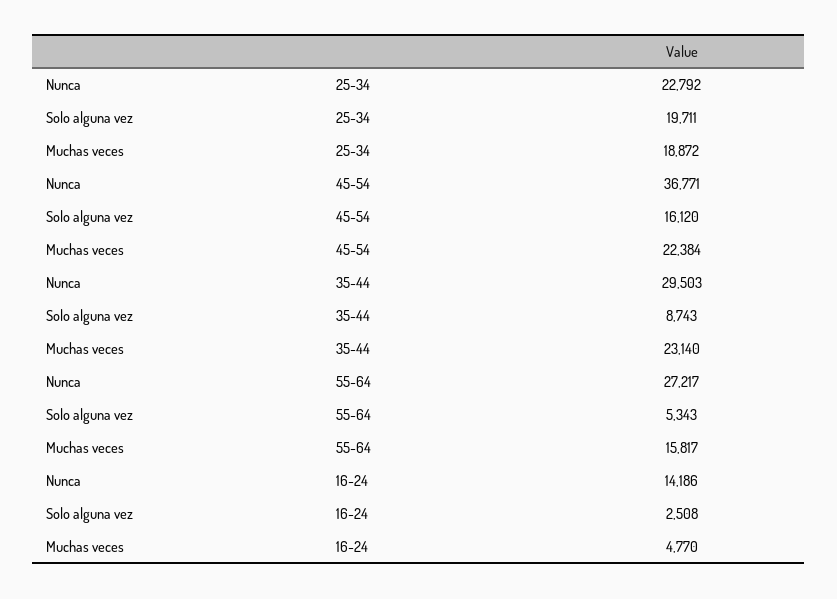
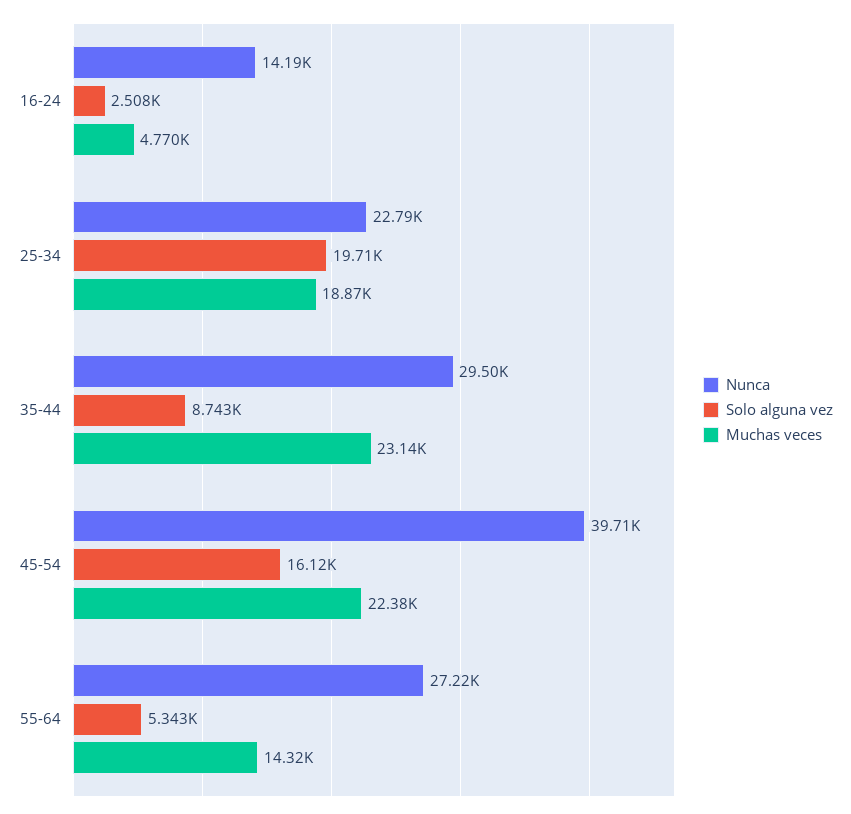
  {
    "Nunca": {
      "25-34": 22792,
-     "45-54": 36771,
+     "45-54": 39710,
      "35-44": 29503,
      "55-64": 27217,
      "16-24": 14186
    },
    "Solo alguna vez": {
      "25-34": 19711,
      "45-54": 16120,
      "35-44": 8743,
      "55-64": 5343,
      "16-24": 2508
    },
    "Muchas veces": {
      "25-34": 18872,
      "45-54": 22384,
      "35-44": 23140,
-     "55-64": 15817,
+     "55-64": 14320,
      "16-24": 4770
    }
  }

